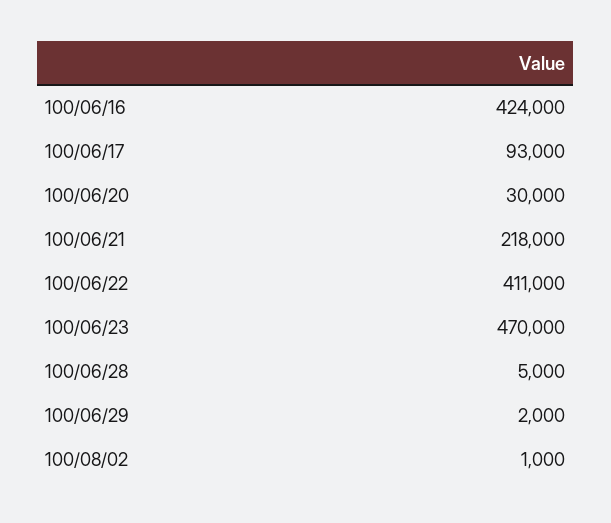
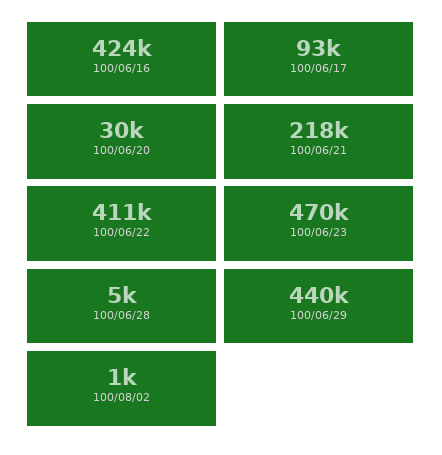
  {
    "100/06/16": 424000,
    "100/06/17": 93000,
    "100/06/20": 30000,
    "100/06/21": 218000,
    "100/06/22": 411000,
    "100/06/23": 470000,
    "100/06/28": 5000,
-   "100/06/29": 2000,
+   "100/06/29": 440000,
    "100/08/02": 1000
  }

